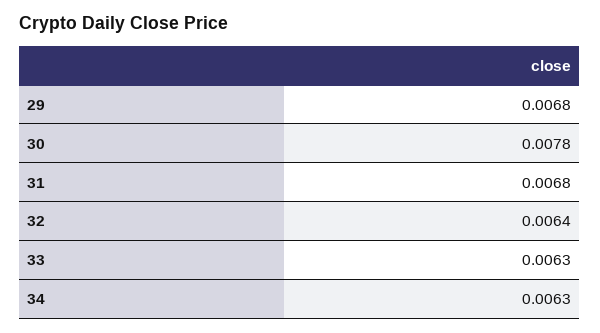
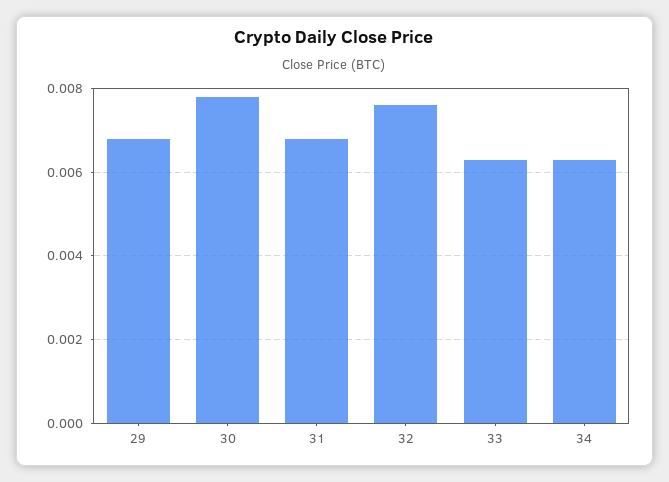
  {
    "29": 0.0068,
    "30": 0.0078,
    "31": 0.0068,
-   "32": 0.0064,
+   "32": 0.0075,
    "33": 0.0063,
    "34": 0.0063
  }

